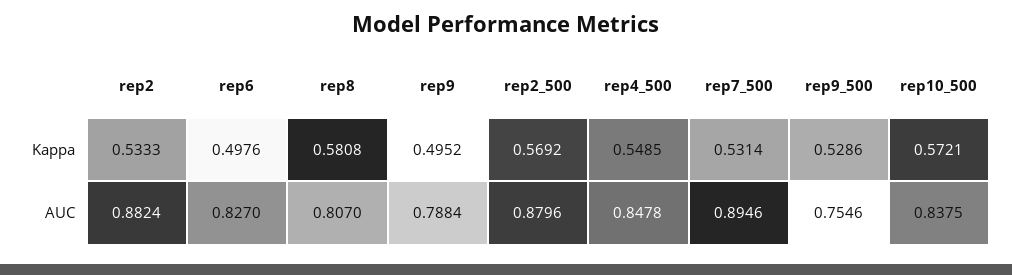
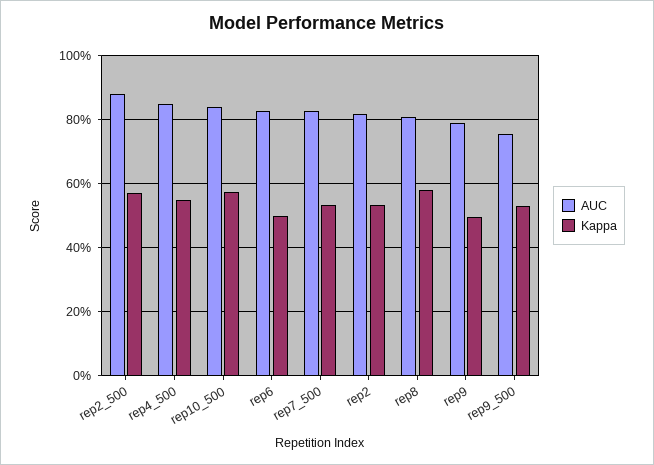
  {
    "Kappa": {
      "rep2": 0.5333,
      "rep6": 0.4976,
      "rep8": 0.5808,
      "rep9": 0.4952,
      "rep2_500": 0.5692,
      "rep4_500": 0.5485,
      "rep7_500": 0.5314,
      "rep9_500": 0.5286,
      "rep10_500": 0.5721
    },
    "AUC": {
-     "rep2": 0.8824,
+     "rep2": 0.82,
      "rep6": 0.827,
      "rep8": 0.807,
      "rep9": 0.7884,
      "rep2_500": 0.8796,
      "rep4_500": 0.8478,
-     "rep7_500": 0.8946,
+     "rep7_500": 0.82,
      "rep9_500": 0.7546,
      "rep10_500": 0.8375
    }
  }

